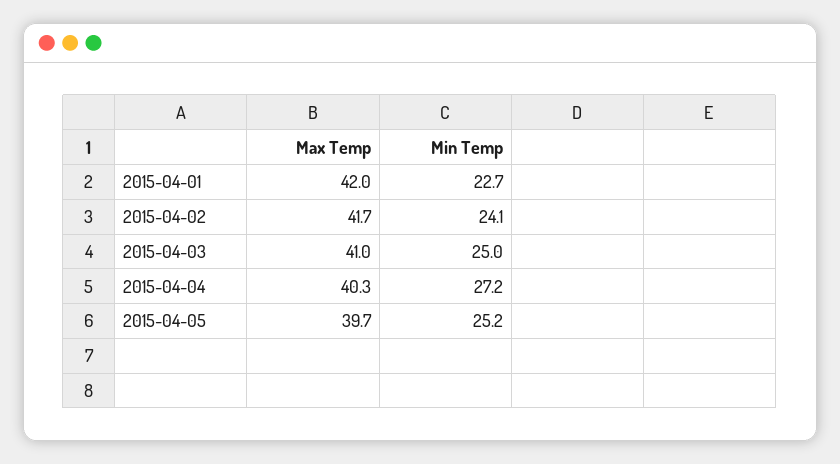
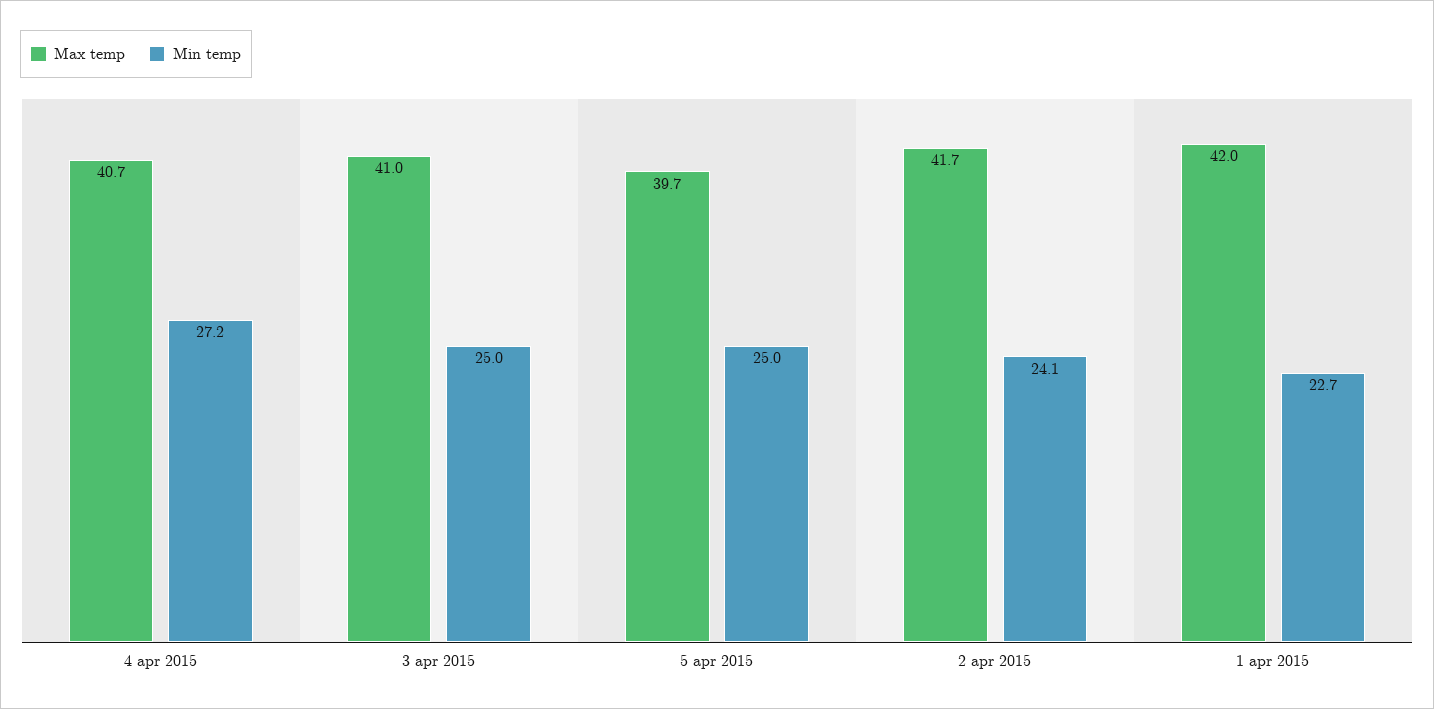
  {
    "Max Temp": {
      "2015-04-01": 42,
      "2015-04-02": 41.7,
      "2015-04-03": 41,
-     "2015-04-04": 40.3,
+     "2015-04-04": 40.7,
      "2015-04-05": 39.7
    },
    "Min Temp": {
      "2015-04-01": 22.7,
      "2015-04-02": 24.1,
      "2015-04-03": 25,
      "2015-04-04": 27.2,
-     "2015-04-05": 25.2
+     "2015-04-05": 25
    }
  }

